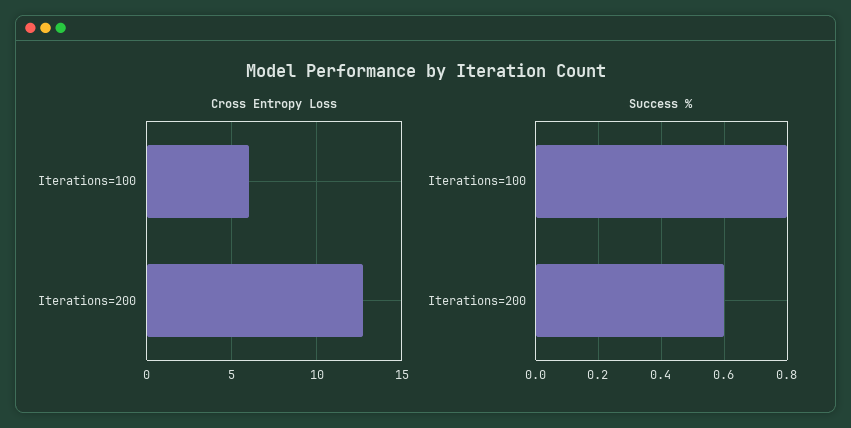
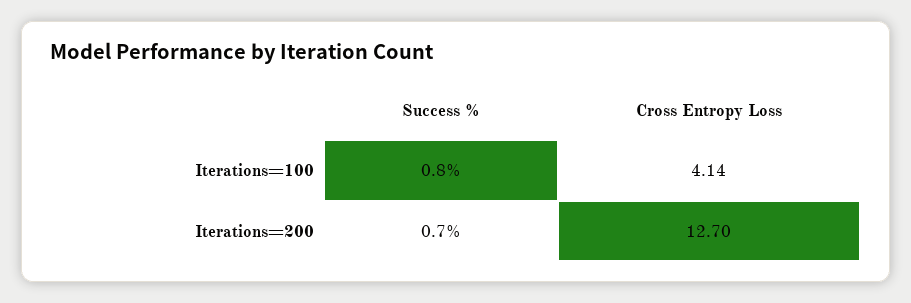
  {
    "Cross Entropy Loss": {
-     "Iterations=100": 6,
+     "Iterations=100": 4.14,
      "Iterations=200": 12.7
    },
    "Success %": {
      "Iterations=100": 0.8,
-     "Iterations=200": 0.6
+     "Iterations=200": 0.7
    }
  }

